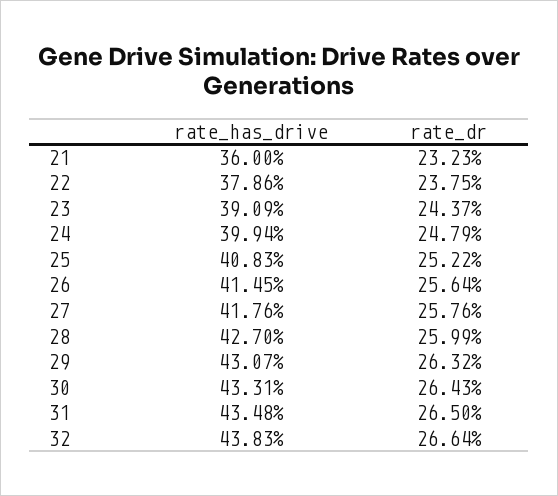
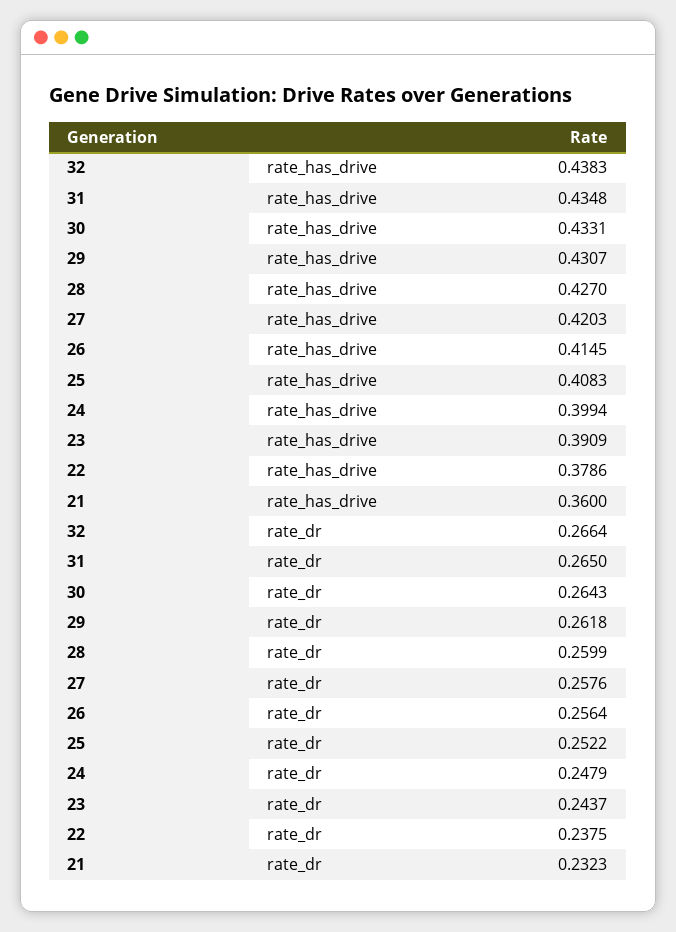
  {
    "rate_has_drive": {
      "21": 0.36,
      "22": 0.3786,
      "23": 0.3909,
      "24": 0.3994,
      "25": 0.4083,
      "26": 0.4145,
-     "27": 0.4176,
+     "27": 0.4203,
      "28": 0.427,
      "29": 0.4307,
      "30": 0.4331,
      "31": 0.4348,
      "32": 0.4383
    },
    "rate_dr": {
      "21": 0.2323,
      "22": 0.2375,
      "23": 0.2437,
      "24": 0.2479,
      "25": 0.2522,
      "26": 0.2564,
      "27": 0.2576,
      "28": 0.2599,
-     "29": 0.2632,
+     "29": 0.2618,
      "30": 0.2643,
      "31": 0.265,
      "32": 0.2664
    }
  }

